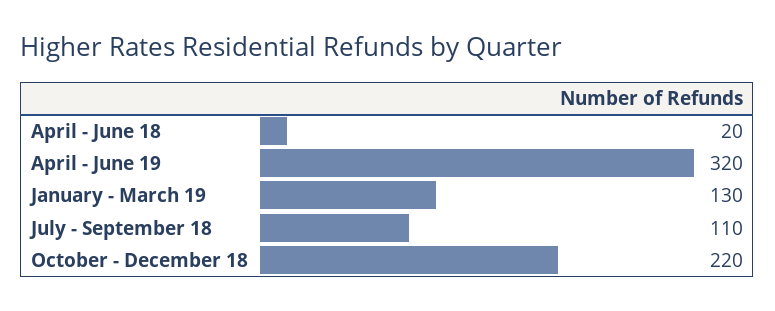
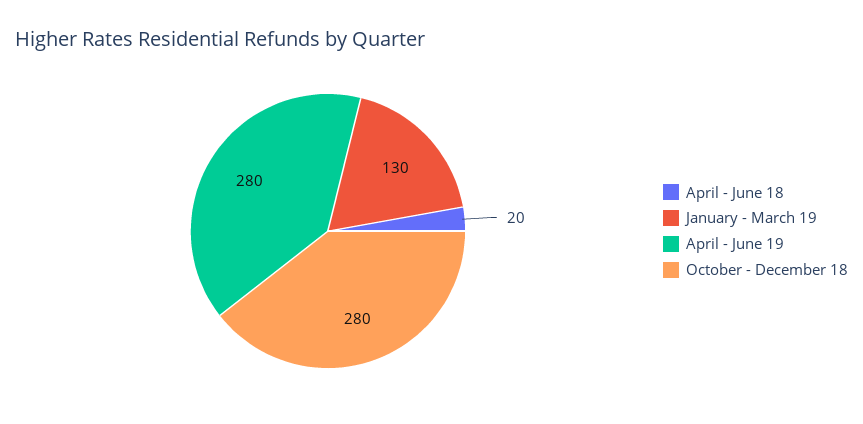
  {
    "April - June 18": 20,
-   "April - June 19": 320,
+   "April - June 19": 280,
    "January - March 19": 130,
-   "July - September 18": 110,
-   "October - December 18": 220
+   "October - December 18": 280
  }

